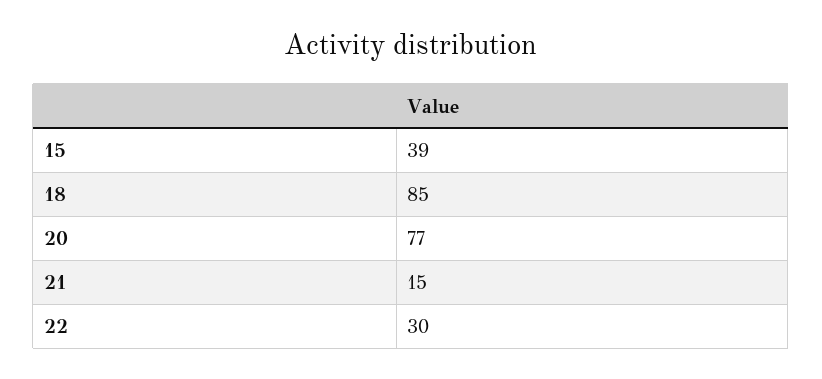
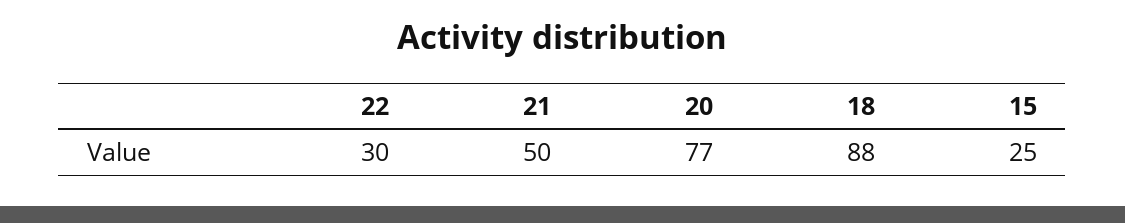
  {
-   "15": 39,
+   "15": 25,
-   "18": 85,
+   "18": 88,
    "20": 77,
-   "21": 15,
+   "21": 50,
    "22": 30
  }

